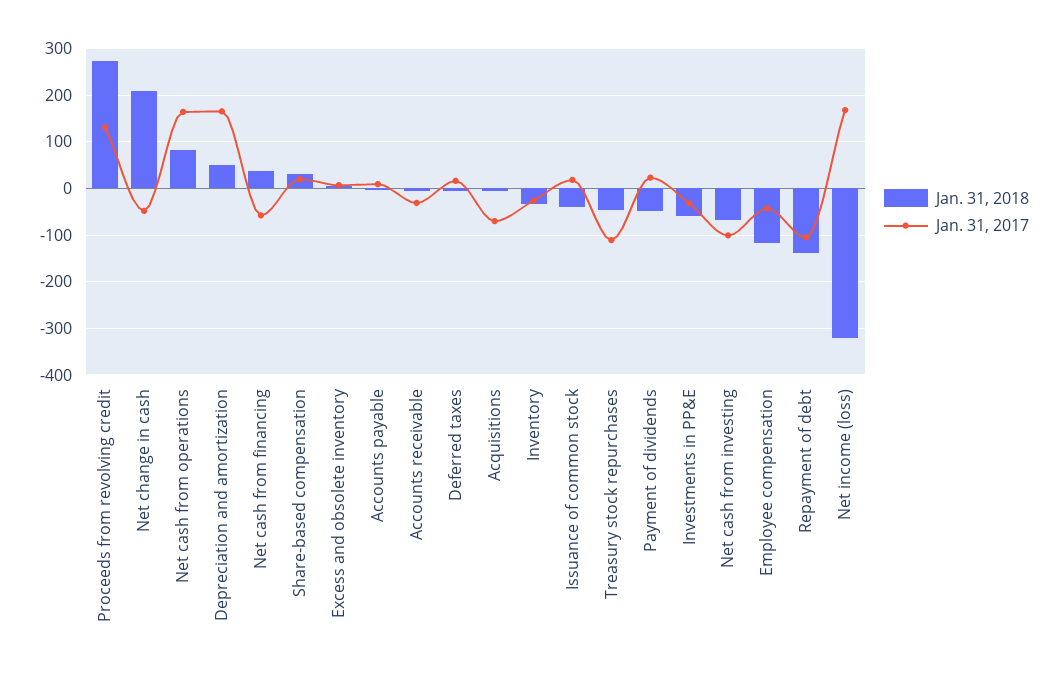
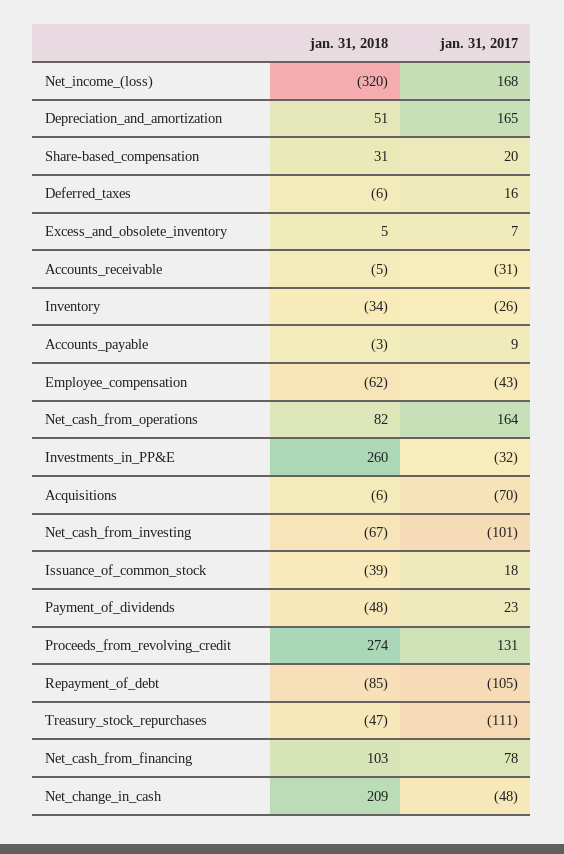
  {
    "Jan. 31, 2018": {
      "Proceeds from revolving credit": 274,
      "Net change in cash": 209,
      "Net cash from operations": 82,
      "Depreciation and amortization": 51,
-     "Net cash from financing": 40,
+     "Net cash from financing": 103,
      "Share-based compensation": 31,
      "Excess and obsolete inventory": 5,
      "Accounts payable": -3,
      "Accounts receivable": -5,
      "Deferred taxes": -6,
      "Acquisitions": -6,
      "Inventory": -34,
      "Issuance of common stock": -39,
      "Treasury stock repurchases": -47,
      "Payment of dividends": -48,
-     "Investments in PP&E": -60,
+     "Investments in PP&E": 260,
      "Net cash from investing": -67,
-     "Employee compensation": -120,
+     "Employee compensation": -62,
-     "Repayment of debt": -140,
+     "Repayment of debt": -85,
      "Net income (loss)": -320
    },
    "Jan. 31, 2017": {
      "Proceeds from revolving credit": 131,
      "Net change in cash": -48,
      "Net cash from operations": 164,
      "Depreciation and amortization": 165,
-     "Net cash from financing": -60,
+     "Net cash from financing": 78,
      "Share-based compensation": 20,
      "Excess and obsolete inventory": 7,
      "Accounts payable": 9,
      "Accounts receivable": -31,
      "Deferred taxes": 16,
      "Acquisitions": -70,
      "Inventory": -26,
      "Issuance of common stock": 18,
      "Treasury stock repurchases": -111,
      "Payment of dividends": 23,
      "Investments in PP&E": -32,
      "Net cash from investing": -101,
      "Employee compensation": -43,
      "Repayment of debt": -105,
      "Net income (loss)": 168
    }
  }

